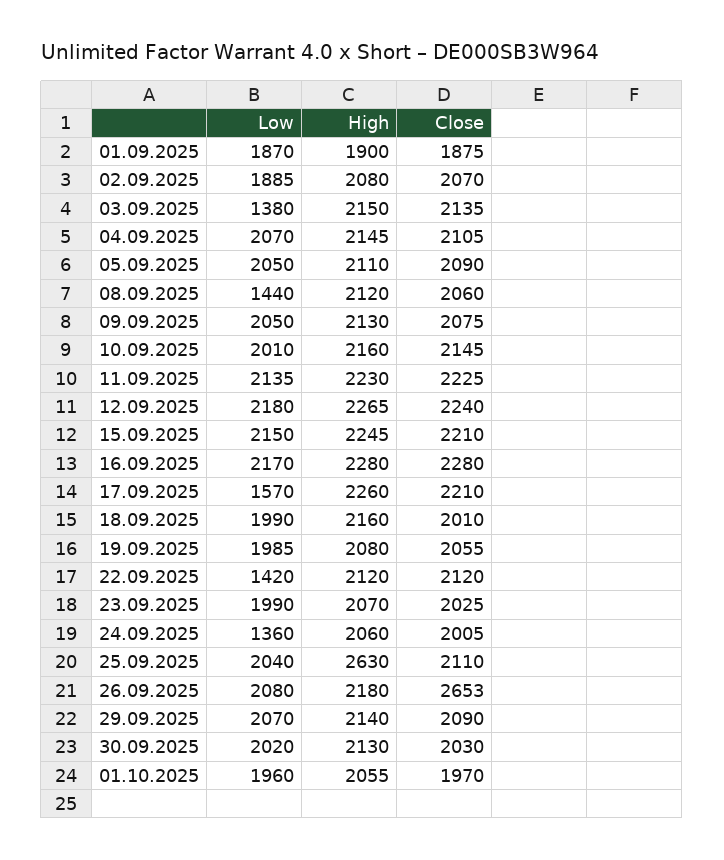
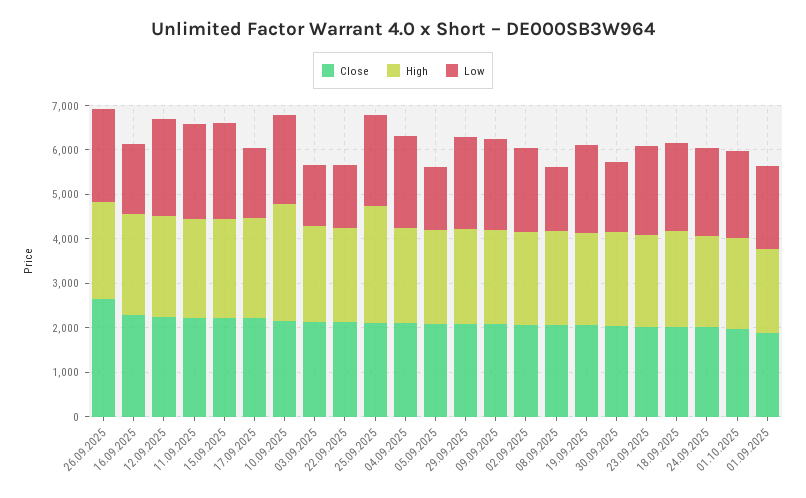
  {
    "Low": {
      "01.09.2025": 1870,
      "02.09.2025": 1885,
      "03.09.2025": 1380,
      "04.09.2025": 2070,
-     "05.09.2025": 2050,
+     "05.09.2025": 1400,
      "08.09.2025": 1440,
      "09.09.2025": 2050,
      "10.09.2025": 2010,
      "11.09.2025": 2135,
      "12.09.2025": 2180,
      "15.09.2025": 2150,
-     "16.09.2025": 2170,
+     "16.09.2025": 1600,
      "17.09.2025": 1570,
      "18.09.2025": 1990,
      "19.09.2025": 1985,
      "22.09.2025": 1420,
      "23.09.2025": 1990,
-     "24.09.2025": 1360,
+     "24.09.2025": 2000,
      "25.09.2025": 2040,
      "26.09.2025": 2080,
      "29.09.2025": 2070,
-     "30.09.2025": 2020,
+     "30.09.2025": 1600,
      "01.10.2025": 1960
    },
    "High": {
      "01.09.2025": 1900,
      "02.09.2025": 2080,
      "03.09.2025": 2150,
      "04.09.2025": 2145,
      "05.09.2025": 2110,
      "08.09.2025": 2120,
      "09.09.2025": 2130,
-     "10.09.2025": 2160,
+     "10.09.2025": 2600,
      "11.09.2025": 2230,
      "12.09.2025": 2265,
      "15.09.2025": 2245,
      "16.09.2025": 2280,
      "17.09.2025": 2260,
      "18.09.2025": 2160,
      "19.09.2025": 2080,
      "22.09.2025": 2120,
      "23.09.2025": 2070,
      "24.09.2025": 2060,
      "25.09.2025": 2630,
      "26.09.2025": 2180,
      "29.09.2025": 2140,
      "30.09.2025": 2130,
      "01.10.2025": 2055
    },
    "Close": {
      "01.09.2025": 1875,
      "02.09.2025": 2070,
      "03.09.2025": 2135,
      "04.09.2025": 2105,
      "05.09.2025": 2090,
      "08.09.2025": 2060,
      "09.09.2025": 2075,
      "10.09.2025": 2145,
      "11.09.2025": 2225,
      "12.09.2025": 2240,
      "15.09.2025": 2210,
      "16.09.2025": 2280,
      "17.09.2025": 2210,
      "18.09.2025": 2010,
      "19.09.2025": 2055,
      "22.09.2025": 2120,
      "23.09.2025": 2025,
      "24.09.2025": 2005,
      "25.09.2025": 2110,
      "26.09.2025": 2653,
      "29.09.2025": 2090,
      "30.09.2025": 2030,
      "01.10.2025": 1970
    }
  }

